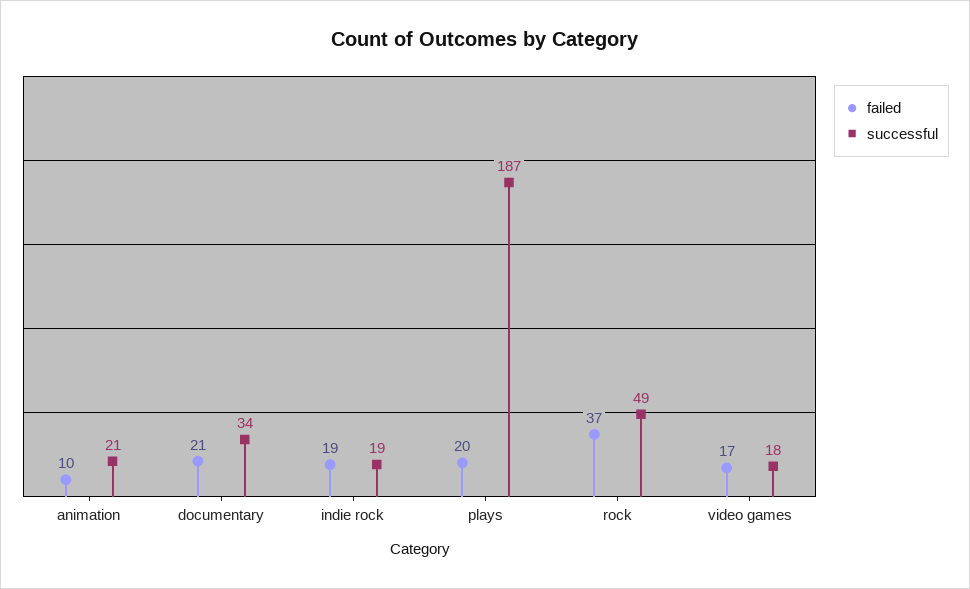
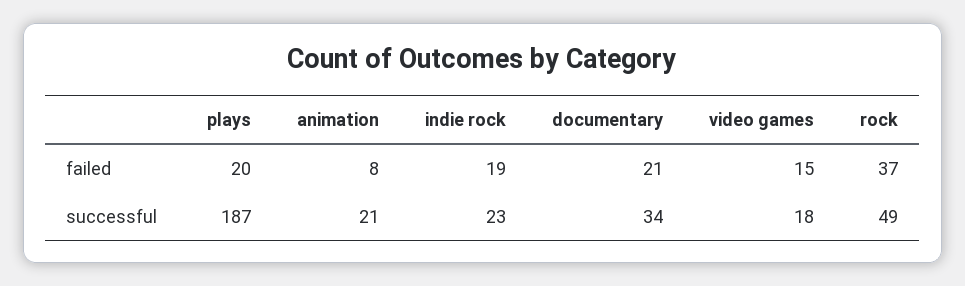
  {
    "failed": {
-     "animation": 10,
+     "animation": 8,
      "documentary": 21,
      "indie rock": 19,
      "plays": 20,
      "rock": 37,
-     "video games": 17
+     "video games": 15
    },
    "successful": {
      "animation": 21,
      "documentary": 34,
-     "indie rock": 19,
+     "indie rock": 23,
      "plays": 187,
      "rock": 49,
      "video games": 18
    }
  }

